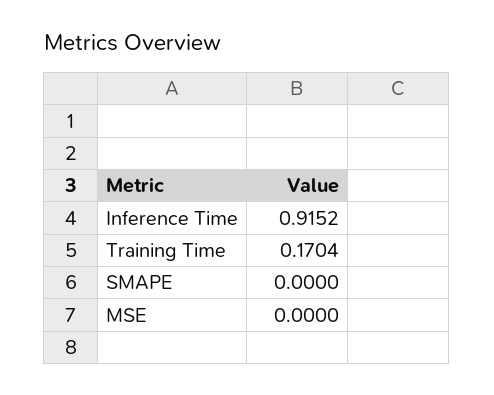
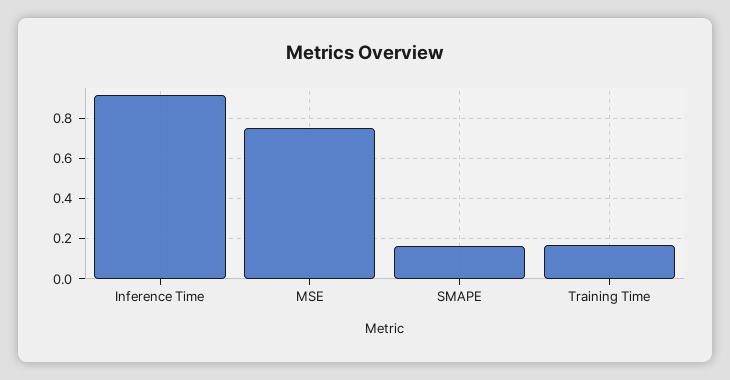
  {
    "Inference Time": 0.9152,
    "Training Time": 0.1704,
-   "SMAPE": 0,
+   "SMAPE": 0.15,
-   "MSE": 0
+   "MSE": 0.75
  }

